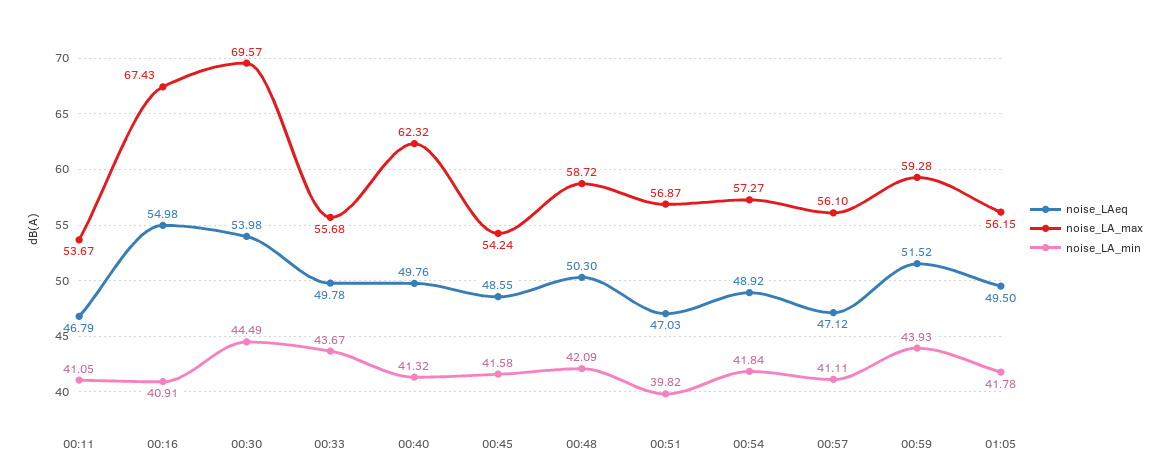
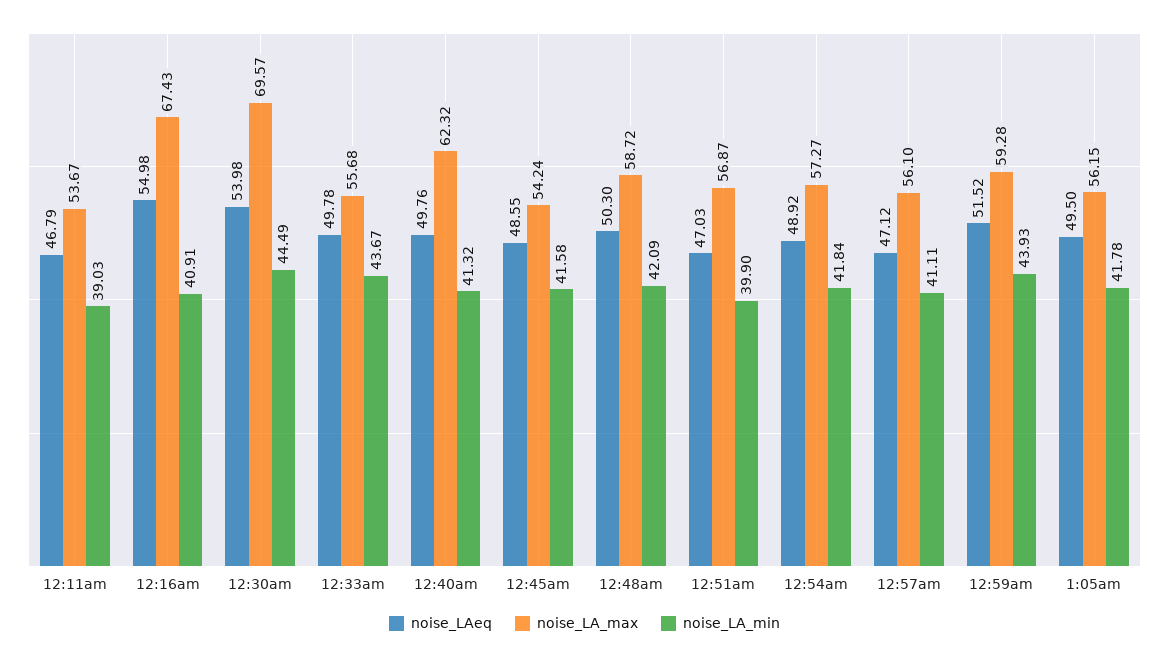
  {
    "noise_LAeq": {
      "00:11": 46.79,
      "00:16": 54.98,
      "00:30": 53.98,
      "00:33": 49.78,
      "00:40": 49.76,
      "00:45": 48.55,
      "00:48": 50.3,
      "00:51": 47.03,
      "00:54": 48.92,
      "00:57": 47.12,
      "00:59": 51.52,
      "01:05": 49.5
    },
    "noise_LA_max": {
      "00:11": 53.67,
      "00:16": 67.43,
      "00:30": 69.57,
      "00:33": 55.68,
      "00:40": 62.32,
      "00:45": 54.24,
      "00:48": 58.72,
      "00:51": 56.87,
      "00:54": 57.27,
      "00:57": 56.1,
      "00:59": 59.28,
      "01:05": 56.15
    },
    "noise_LA_min": {
-     "00:11": 41.05,
+     "00:11": 39.03,
      "00:16": 40.91,
      "00:30": 44.49,
      "00:33": 43.67,
      "00:40": 41.32,
      "00:45": 41.58,
      "00:48": 42.09,
-     "00:51": 39.82,
+     "00:51": 39.9,
      "00:54": 41.84,
      "00:57": 41.11,
      "00:59": 43.93,
      "01:05": 41.78
    }
  }

